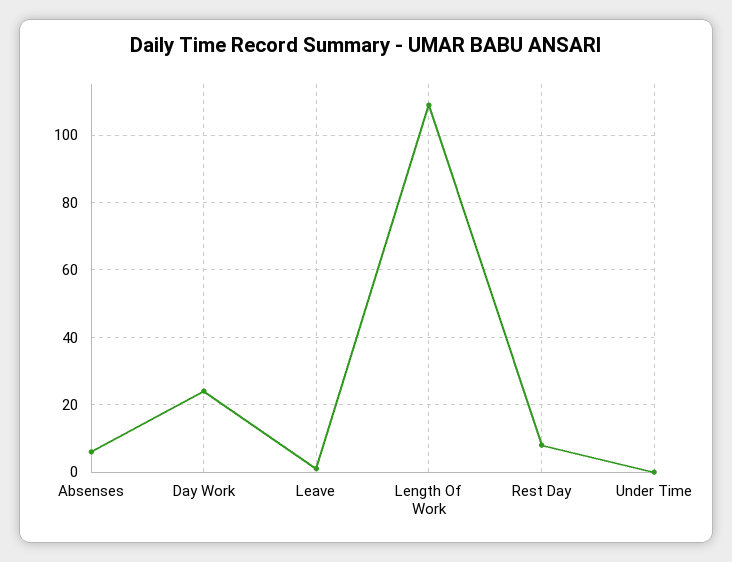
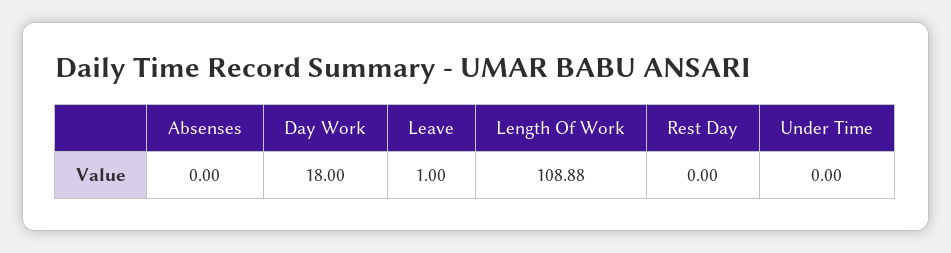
  {
-   "Absenses": 6,
+   "Absenses": 0,
-   "Day Work": 24,
+   "Day Work": 18,
    "Leave": 1,
    "Length Of Work": 108.88,
-   "Rest Day": 8,
+   "Rest Day": 0,
    "Under Time": 0
  }

